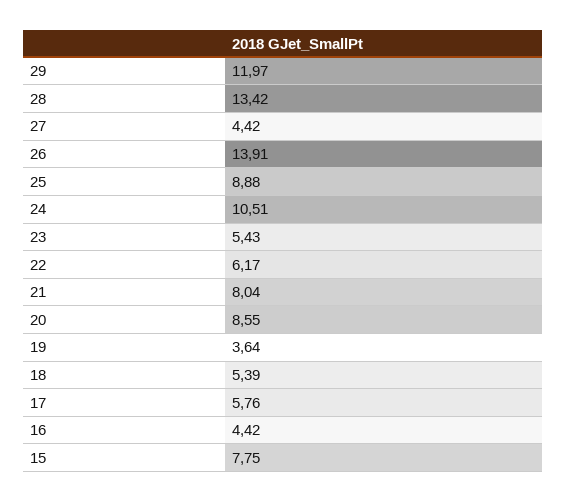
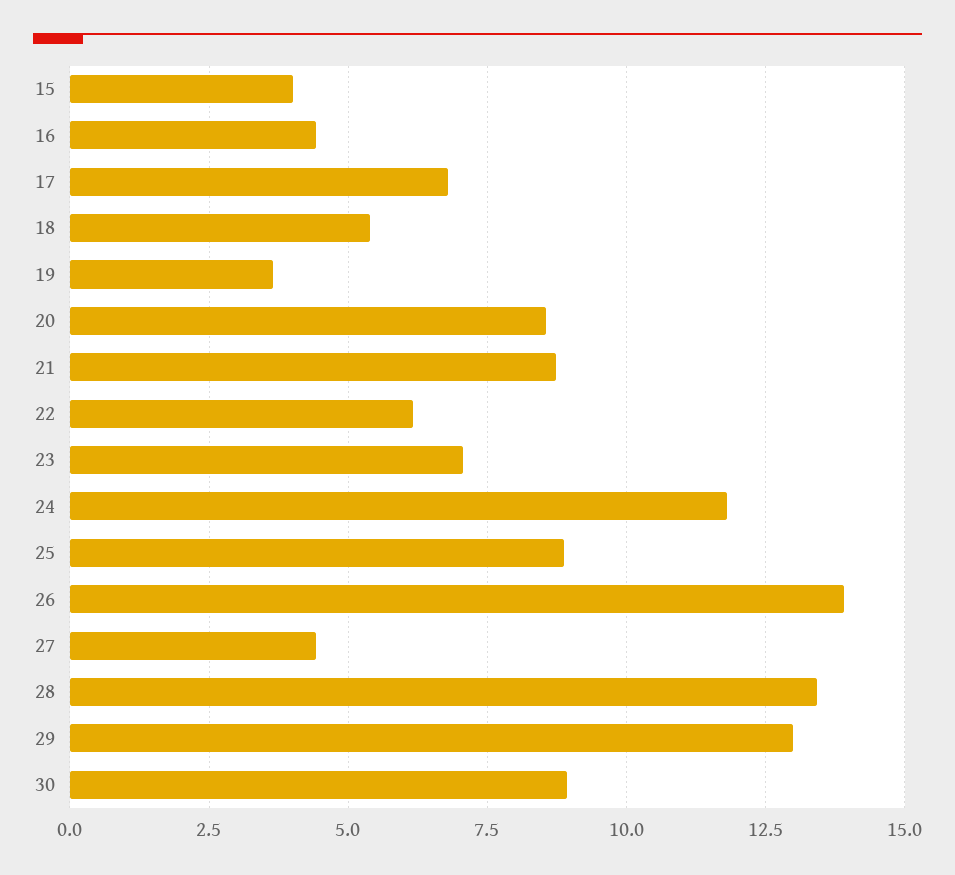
  {
-   "29": 11.97,
+   "29": 13,
    "28": 13.42,
    "27": 4.42,
    "26": 13.91,
    "25": 8.88,
-   "24": 10.51,
+   "24": 11.75,
-   "23": 5.43,
+   "23": 7,
    "22": 6.17,
-   "21": 8.04,
+   "21": 8.75,
    "20": 8.55,
    "19": 3.64,
    "18": 5.39,
-   "17": 5.76,
+   "17": 6.75,
    "16": 4.42,
-   "15": 7.75
+   "15": 4,
+   "30": 9
  }

